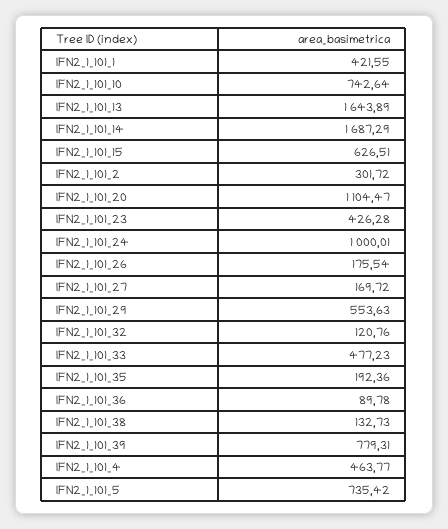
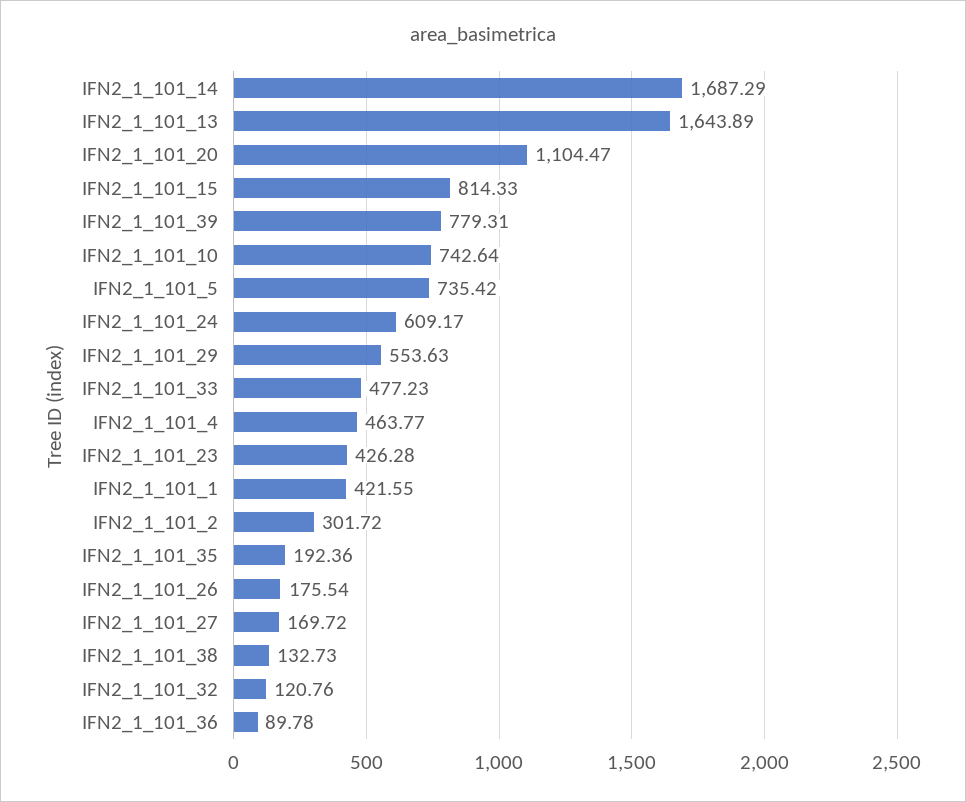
  {
    "IFN2_1_101_1": 421.55,
    "IFN2_1_101_10": 742.64,
    "IFN2_1_101_13": 1643.89,
    "IFN2_1_101_14": 1687.29,
-   "IFN2_1_101_15": 626.51,
+   "IFN2_1_101_15": 814.33,
    "IFN2_1_101_2": 301.72,
    "IFN2_1_101_20": 1104.47,
    "IFN2_1_101_23": 426.28,
-   "IFN2_1_101_24": 1000.01,
+   "IFN2_1_101_24": 609.17,
    "IFN2_1_101_26": 175.54,
    "IFN2_1_101_27": 169.72,
    "IFN2_1_101_29": 553.63,
    "IFN2_1_101_32": 120.76,
    "IFN2_1_101_33": 477.23,
    "IFN2_1_101_35": 192.36,
    "IFN2_1_101_36": 89.78,
    "IFN2_1_101_38": 132.73,
    "IFN2_1_101_39": 779.31,
    "IFN2_1_101_4": 463.77,
    "IFN2_1_101_5": 735.42
  }

